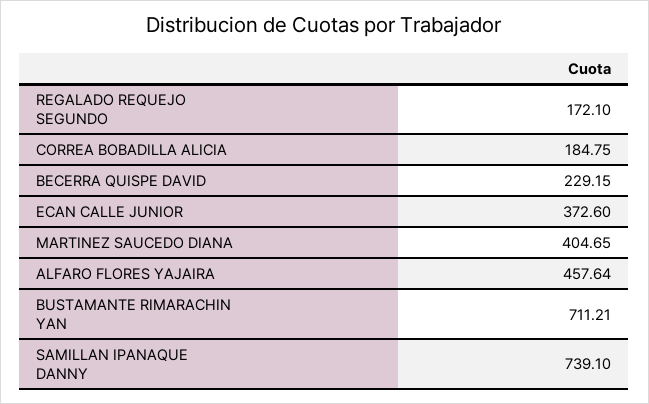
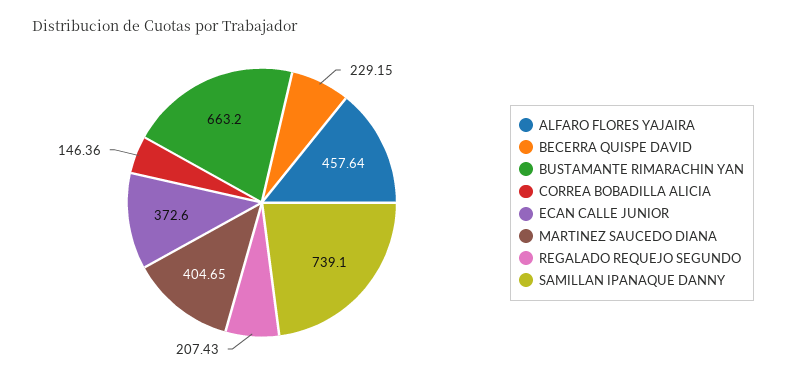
  {
-   "REGALADO REQUEJO SEGUNDO": 172.1,
+   "REGALADO REQUEJO SEGUNDO": 207.43,
-   "CORREA BOBADILLA ALICIA": 184.75,
+   "CORREA BOBADILLA ALICIA": 146.36,
    "BECERRA QUISPE DAVID": 229.15,
    "ECAN CALLE JUNIOR": 372.6,
    "MARTINEZ SAUCEDO DIANA": 404.65,
    "ALFARO FLORES YAJAIRA": 457.64,
-   "BUSTAMANTE RIMARACHIN YAN": 711.21,
+   "BUSTAMANTE RIMARACHIN YAN": 663.2,
    "SAMILLAN IPANAQUE DANNY": 739.1
  }

